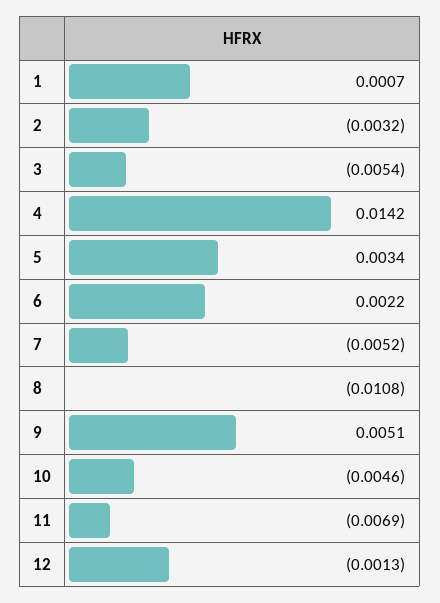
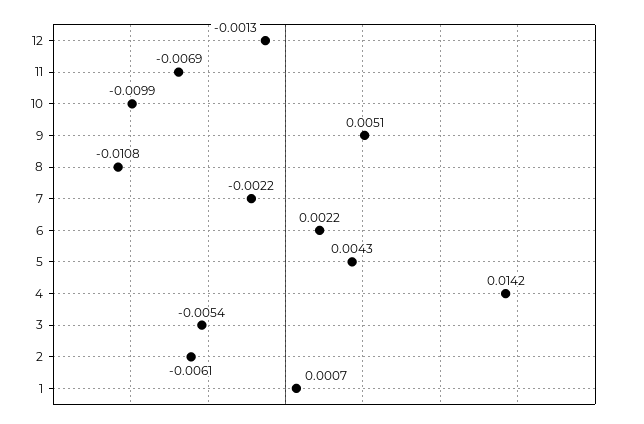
  {
    "1": 0.0007,
-   "2": -0.0032,
+   "2": -0.0061,
    "3": -0.0054,
    "4": 0.0142,
-   "5": 0.0034,
+   "5": 0.0043,
    "6": 0.0022,
-   "7": -0.0052,
+   "7": -0.0022,
    "8": -0.0108,
    "9": 0.0051,
-   "10": -0.0046,
+   "10": -0.0099,
    "11": -0.0069,
    "12": -0.0013
  }

